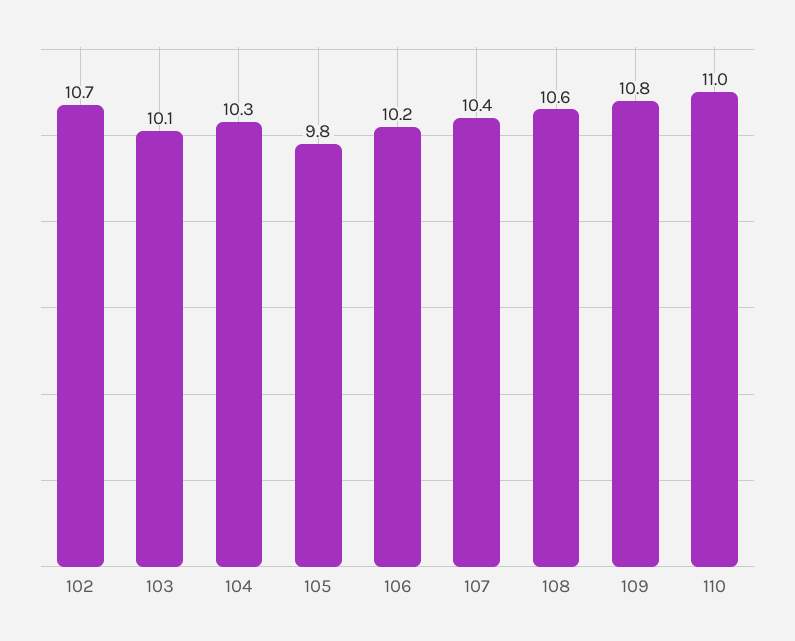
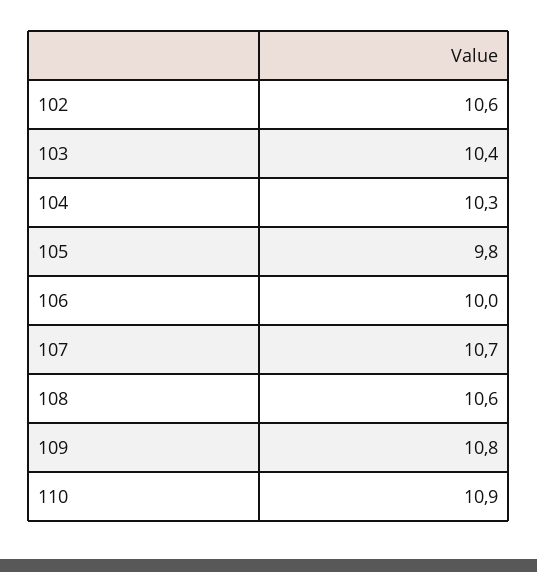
  {
-   "102": 10.7,
+   "102": 10.6,
-   "103": 10.1,
+   "103": 10.4,
    "104": 10.3,
    "105": 9.8,
-   "106": 10.2,
+   "106": 10,
-   "107": 10.4,
+   "107": 10.7,
    "108": 10.6,
    "109": 10.8,
-   "110": 11
+   "110": 10.9
  }

